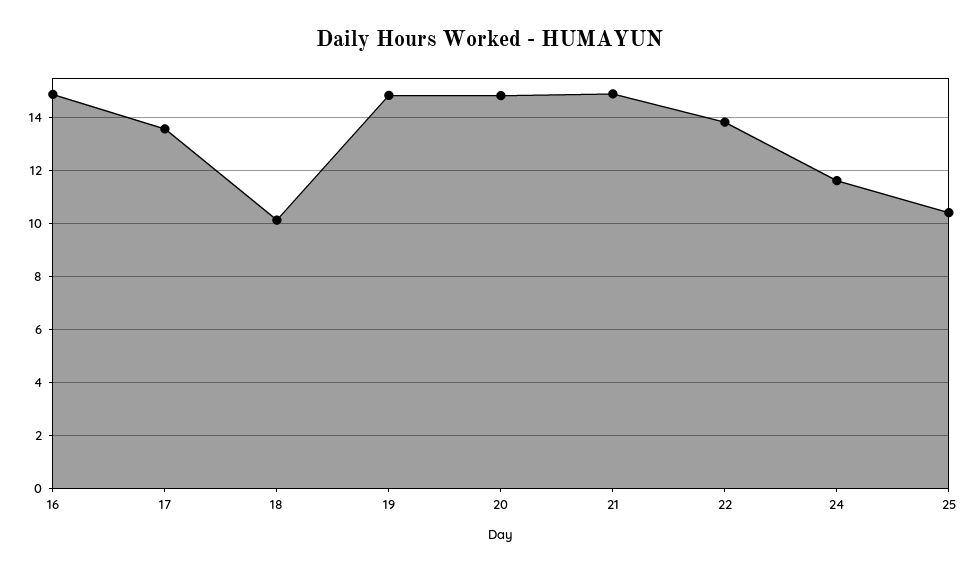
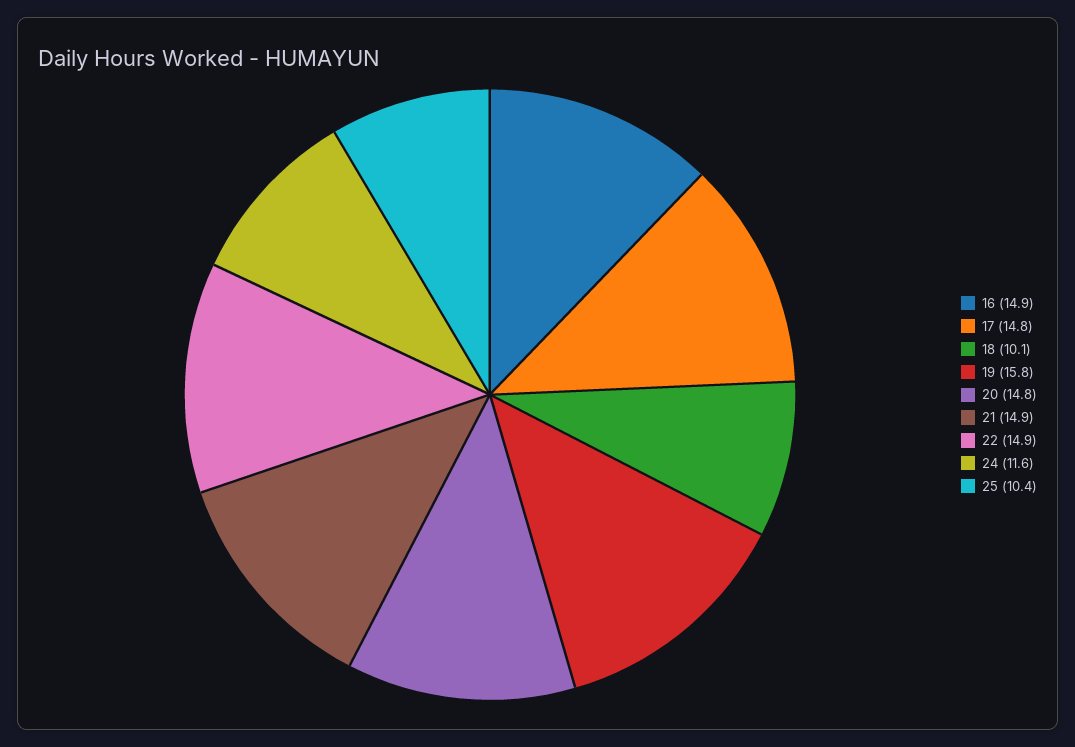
  {
    "16": 14.9,
-   "17": 13.5,
+   "17": 14.8,
    "18": 10.1,
-   "19": 14.75,
+   "19": 15.8,
    "20": 14.8,
    "21": 14.9,
-   "22": 13.75,
+   "22": 14.9,
    "24": 11.6,
    "25": 10.4
  }

